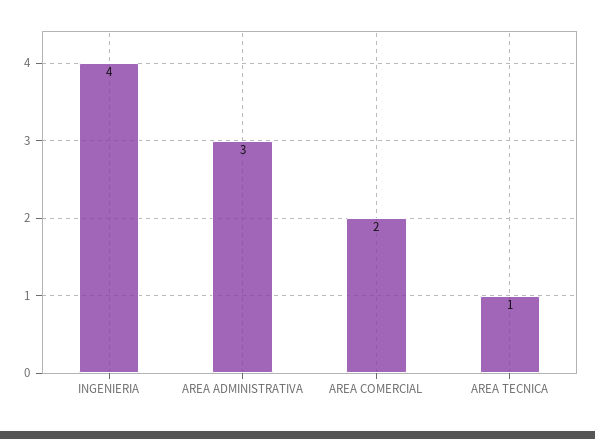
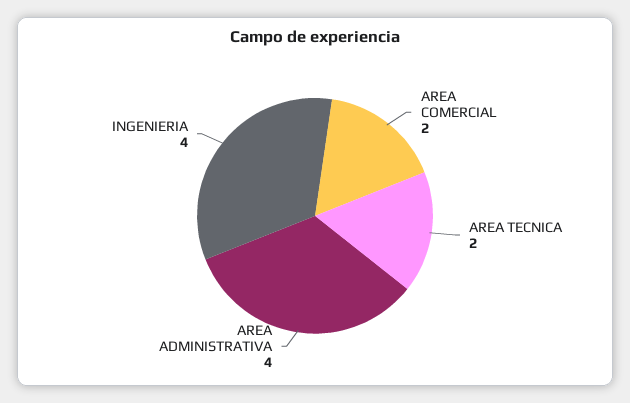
  {
    "INGENIERIA": 4,
-   "AREA ADMINISTRATIVA": 3,
+   "AREA ADMINISTRATIVA": 4,
    "AREA COMERCIAL": 2,
-   "AREA TECNICA": 1
+   "AREA TECNICA": 2
  }

